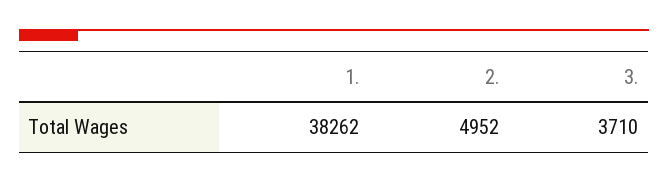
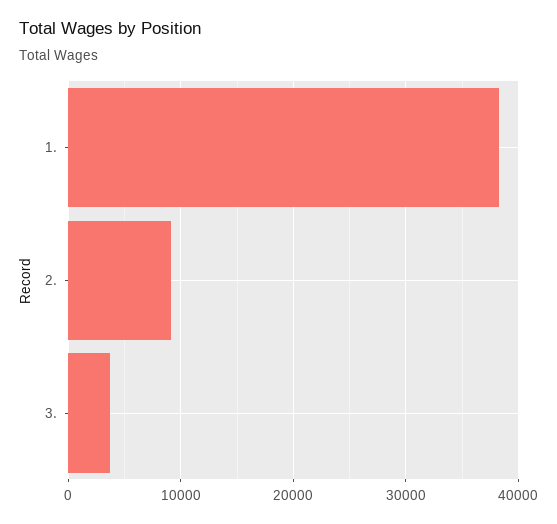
  {
    "1.": 38262,
-   "2.": 4952,
+   "2.": 9000,
    "3.": 3710
  }

